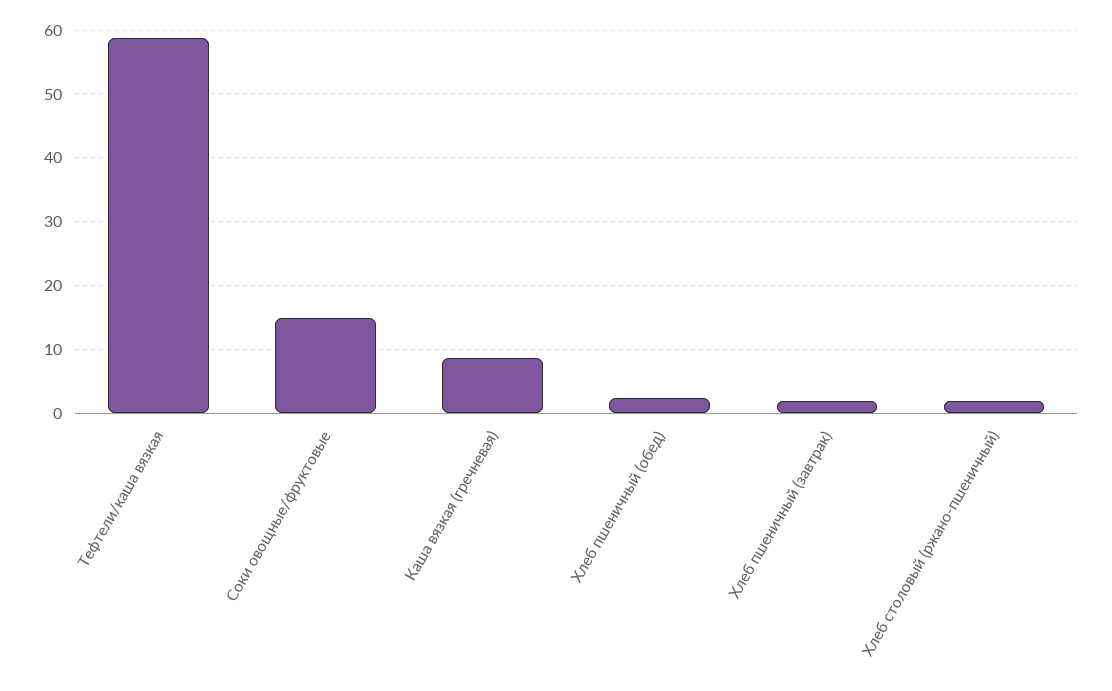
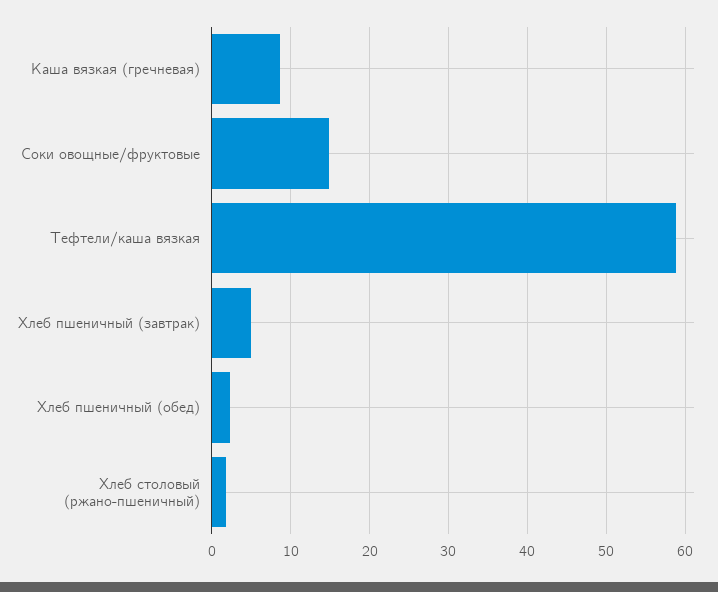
  {
    "Тефтели/каша вязкая": 59,
    "Соки овощные/фруктовые": 15,
    "Каша вязкая (гречневая)": 9,
    "Хлеб пшеничный (обед)": 2,
-   "Хлеб пшеничный (завтрак)": 2,
+   "Хлеб пшеничный (завтрак)": 5,
    "Хлеб столовый (ржано-пшеничный)": 2
  }

